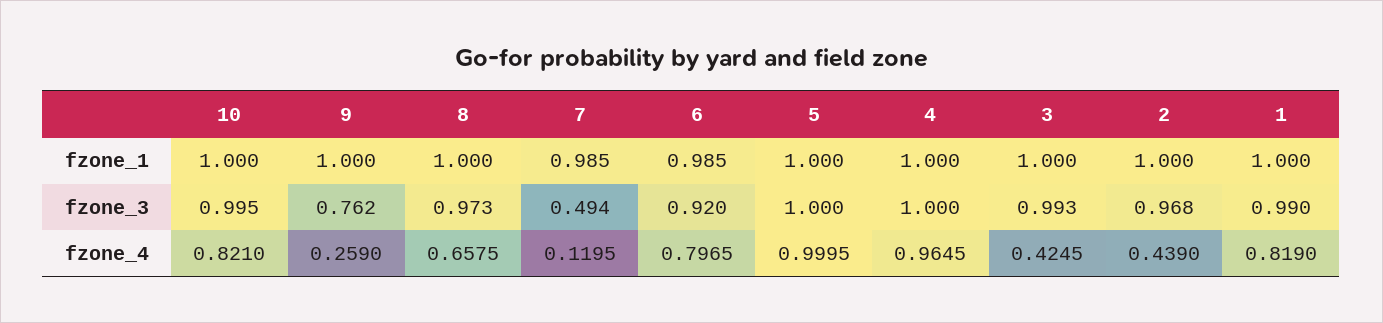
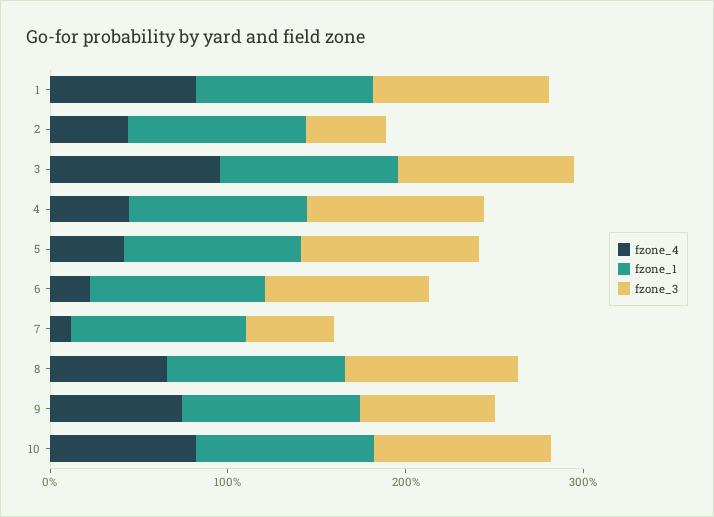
  {
    "fzone_1": {
      "10": 1,
      "9": 1,
      "8": 1,
      "7": 0.985,
      "6": 0.985,
      "5": 1,
      "4": 1,
      "3": 1,
      "2": 1,
      "1": 1
    },
    "fzone_3": {
      "10": 0.995,
      "9": 0.762,
      "8": 0.973,
      "7": 0.494,
      "6": 0.92,
      "5": 1,
      "4": 1,
      "3": 0.993,
-     "2": 0.968,
+     "2": 0.4,
      "1": 0.99
    },
    "fzone_4": {
      "10": 0.821,
-     "9": 0.259,
+     "9": 0.8,
      "8": 0.6575,
      "7": 0.1195,
-     "6": 0.7965,
+     "6": 0.2,
-     "5": 0.9995,
+     "5": 0.4,
-     "4": 0.9645,
+     "4": 0.4,
-     "3": 0.4245,
+     "3": 1,
      "2": 0.439,
      "1": 0.819
    }
  }

